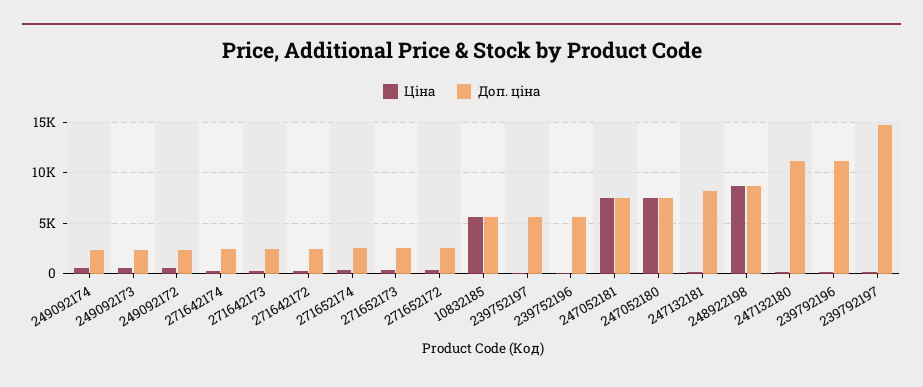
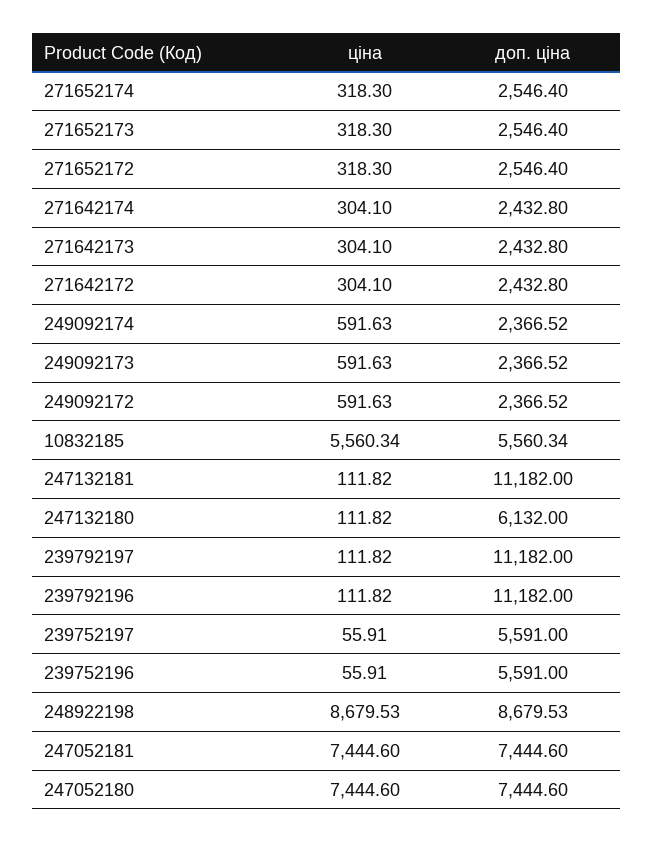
  {
    "Ціна": {
      "249092174": 591.63,
      "249092173": 591.63,
      "249092172": 591.63,
      "271642174": 304.1,
      "271642173": 304.1,
      "271642172": 304.1,
      "271652174": 318.3,
      "271652173": 318.3,
      "271652172": 318.3,
      "10832185": 5560.34,
      "239752197": 55.91,
      "239752196": 55.91,
      "247052181": 7444.6,
      "247052180": 7444.6,
      "247132181": 111.82,
      "248922198": 8679.53,
      "247132180": 111.82,
      "239792196": 111.82,
      "239792197": 111.82
    },
    "Доп. ціна": {
      "249092174": 2366.52,
      "249092173": 2366.52,
      "249092172": 2366.52,
      "271642174": 2432.8,
      "271642173": 2432.8,
      "271642172": 2432.8,
      "271652174": 2546.4,
      "271652173": 2546.4,
      "271652172": 2546.4,
      "10832185": 5560.34,
      "239752197": 5591,
      "239752196": 5591,
      "247052181": 7444.6,
      "247052180": 7444.6,
-     "247132181": 8000,
+     "247132181": 11182,
      "248922198": 8679.53,
-     "247132180": 11000,
+     "247132180": 6132,
      "239792196": 11182,
-     "239792197": 15000
+     "239792197": 11182
    }
  }

